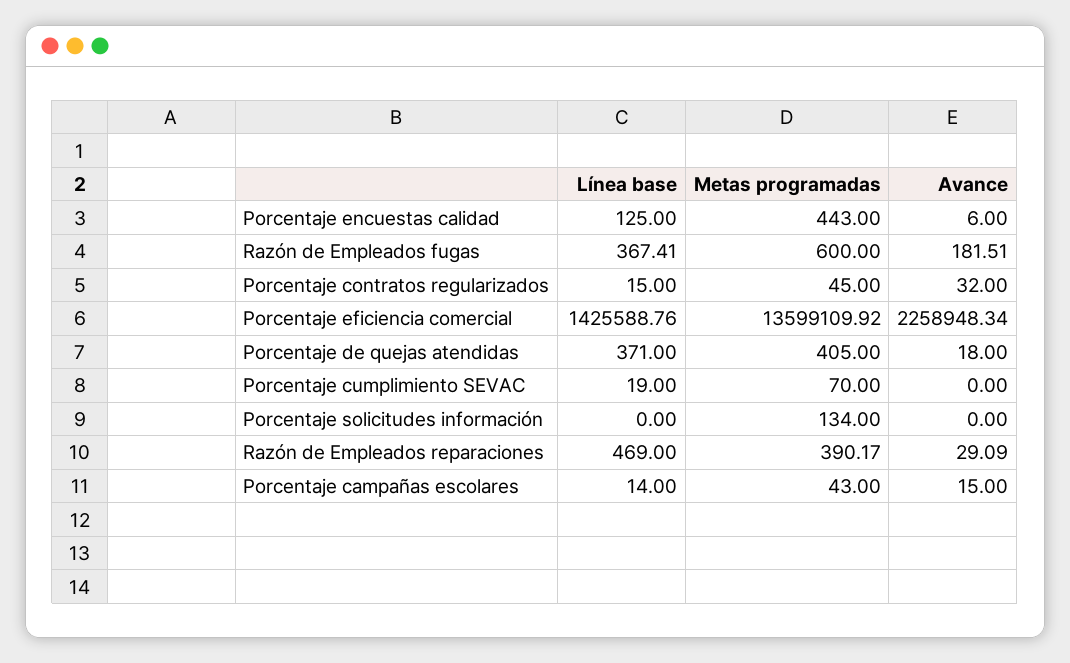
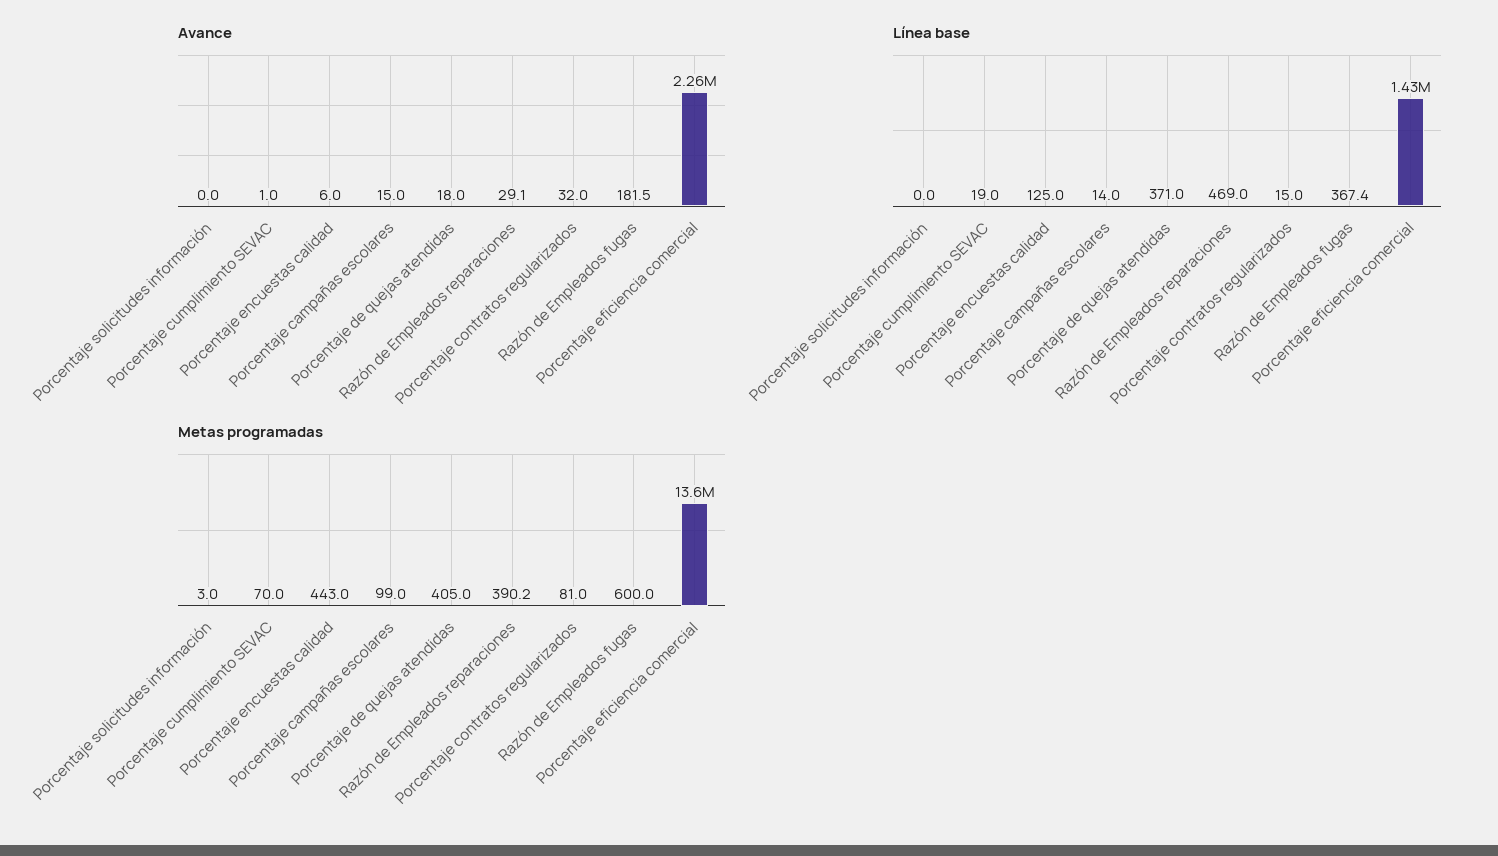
  {
    "Línea base": {
      "Porcentaje encuestas calidad": 125,
      "Razón de Empleados fugas": 367.41,
      "Porcentaje contratos regularizados": 15,
      "Porcentaje eficiencia comercial": 1425588.76,
      "Porcentaje de quejas atendidas": 371,
      "Porcentaje cumplimiento SEVAC": 19,
      "Porcentaje solicitudes información": 0,
      "Razón de Empleados reparaciones": 469,
      "Porcentaje campañas escolares": 14
    },
    "Metas programadas": {
      "Porcentaje encuestas calidad": 443,
      "Razón de Empleados fugas": 600,
-     "Porcentaje contratos regularizados": 45,
+     "Porcentaje contratos regularizados": 81,
      "Porcentaje eficiencia comercial": 13599109.92,
      "Porcentaje de quejas atendidas": 405,
      "Porcentaje cumplimiento SEVAC": 70,
-     "Porcentaje solicitudes información": 134,
+     "Porcentaje solicitudes información": 3,
      "Razón de Empleados reparaciones": 390.17,
-     "Porcentaje campañas escolares": 43
+     "Porcentaje campañas escolares": 99
    },
    "Avance": {
      "Porcentaje encuestas calidad": 6,
      "Razón de Empleados fugas": 181.51,
      "Porcentaje contratos regularizados": 32,
      "Porcentaje eficiencia comercial": 2258948.34,
      "Porcentaje de quejas atendidas": 18,
-     "Porcentaje cumplimiento SEVAC": 0,
+     "Porcentaje cumplimiento SEVAC": 1,
      "Porcentaje solicitudes información": 0,
      "Razón de Empleados reparaciones": 29.09,
      "Porcentaje campañas escolares": 15
    }
  }

